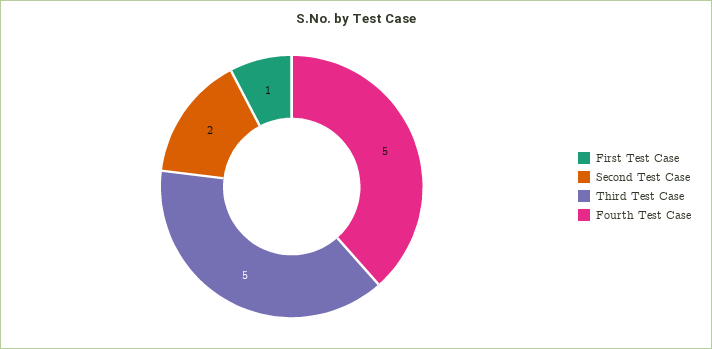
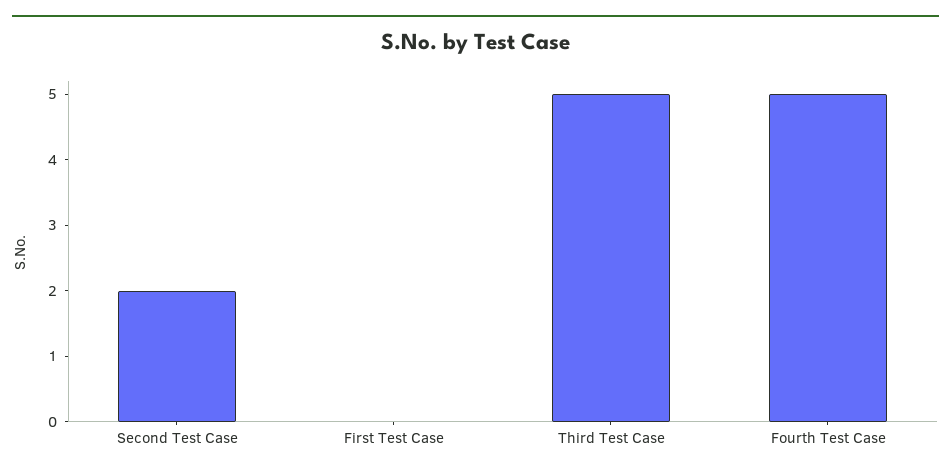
  {
-   "First Test Case": 1,
+   "First Test Case": 0,
    "Second Test Case": 2,
    "Third Test Case": 5,
    "Fourth Test Case": 5
  }

